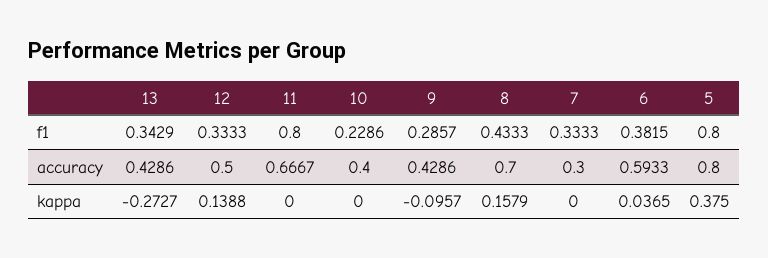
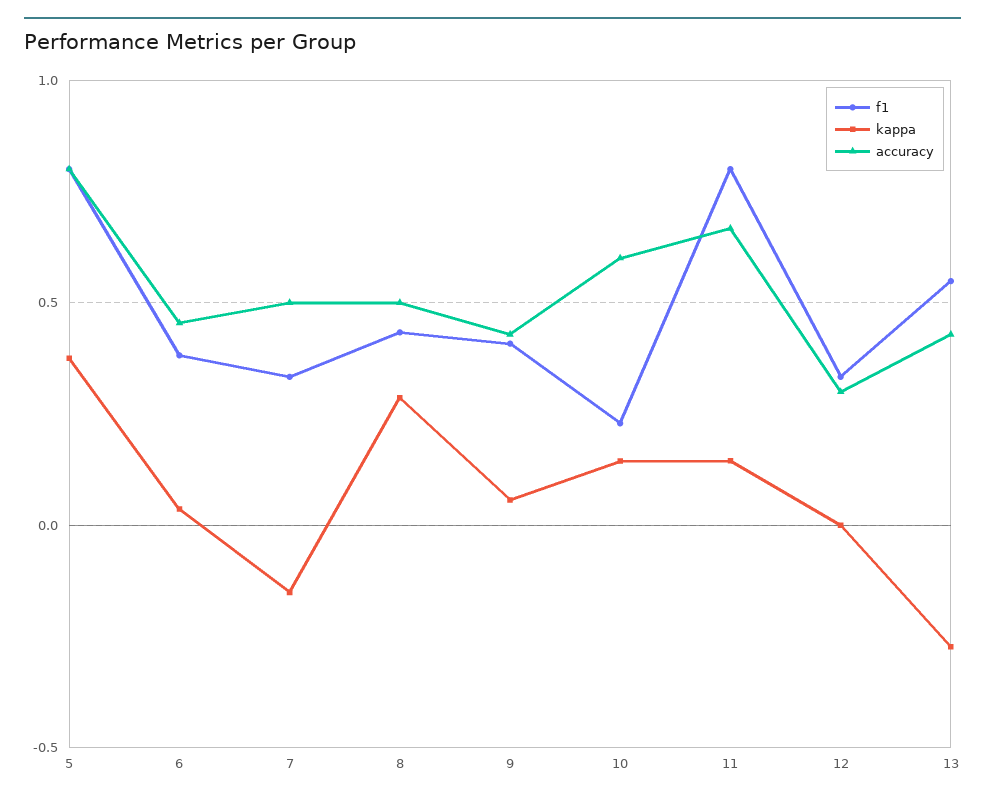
  {
    "f1": {
-     "13": 0.3429,
+     "13": 0.55,
      "12": 0.3333,
      "11": 0.8,
      "10": 0.2286,
-     "9": 0.2857,
+     "9": 0.4,
      "8": 0.4333,
      "7": 0.3333,
      "6": 0.3815,
      "5": 0.8
    },
    "accuracy": {
      "13": 0.4286,
-     "12": 0.5,
+     "12": 0.3,
      "11": 0.6667,
-     "10": 0.4,
+     "10": 0.6,
      "9": 0.4286,
-     "8": 0.7,
+     "8": 0.5,
-     "7": 0.3,
+     "7": 0.5,
-     "6": 0.5933,
+     "6": 0.45,
      "5": 0.8
    },
    "kappa": {
      "13": -0.2727,
-     "12": 0.1388,
+     "12": 0,
-     "11": 0,
+     "11": 0.15,
-     "10": 0,
+     "10": 0.15,
-     "9": -0.0957,
+     "9": 0.05,
-     "8": 0.1579,
+     "8": 0.3,
-     "7": 0,
+     "7": -0.15,
      "6": 0.0365,
      "5": 0.375
    }
  }

